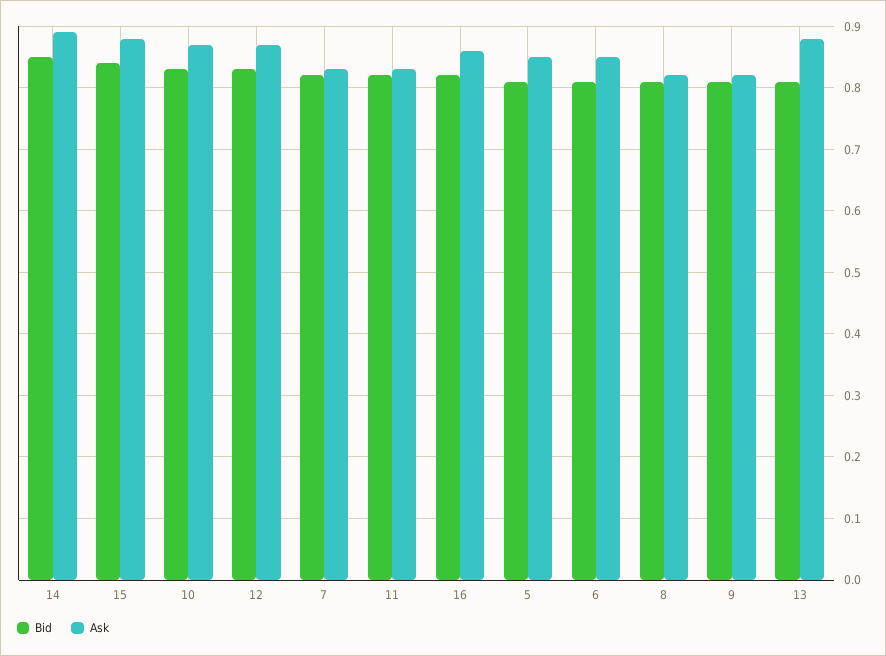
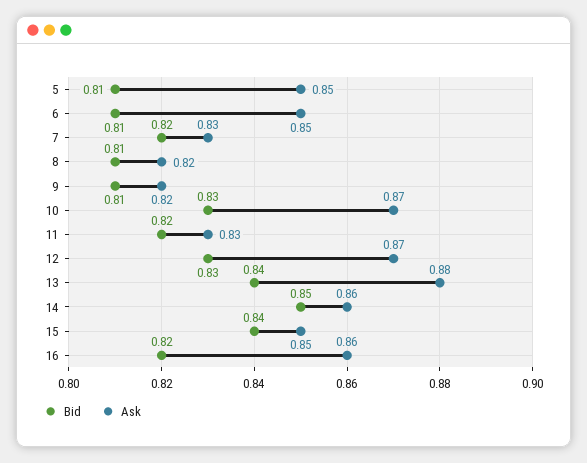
  {
    "Bid": {
      "14": 0.85,
      "15": 0.84,
      "10": 0.83,
      "12": 0.83,
      "7": 0.82,
      "11": 0.82,
      "16": 0.82,
      "5": 0.81,
      "6": 0.81,
      "8": 0.81,
      "9": 0.81,
-     "13": 0.81
+     "13": 0.84
    },
    "Ask": {
-     "14": 0.89,
+     "14": 0.86,
-     "15": 0.88,
+     "15": 0.85,
      "10": 0.87,
      "12": 0.87,
      "7": 0.83,
      "11": 0.83,
      "16": 0.86,
      "5": 0.85,
      "6": 0.85,
      "8": 0.82,
      "9": 0.82,
      "13": 0.88
    }
  }

